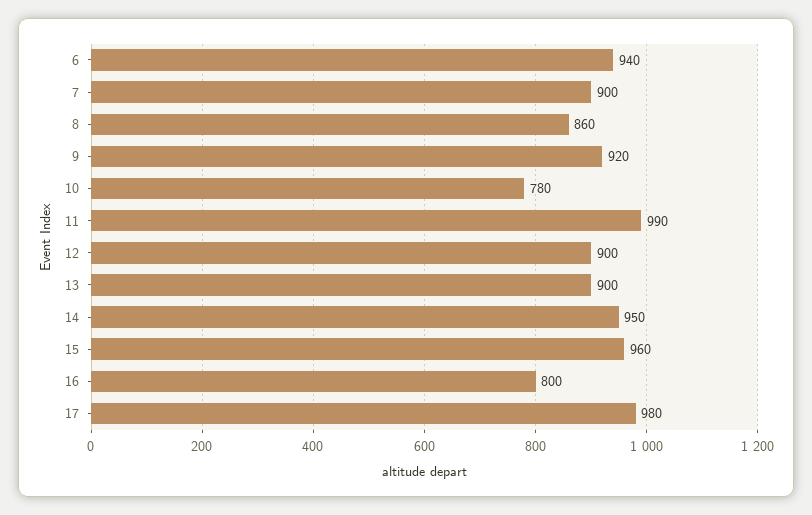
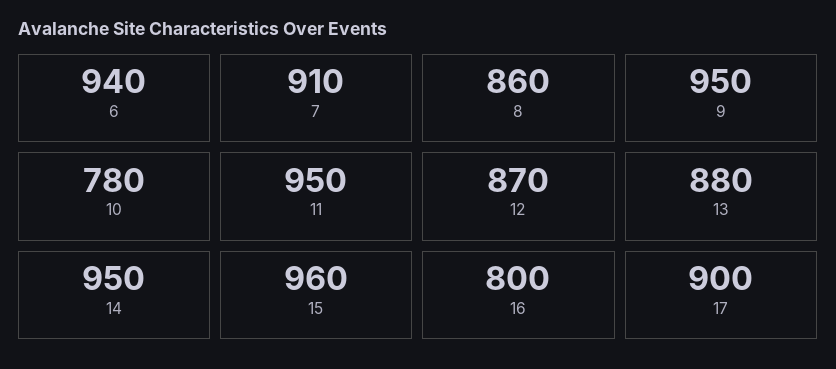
  {
    "6": 940,
-   "7": 900,
+   "7": 910,
    "8": 860,
-   "9": 920,
+   "9": 950,
    "10": 780,
-   "11": 990,
+   "11": 950,
-   "12": 900,
+   "12": 870,
-   "13": 900,
+   "13": 880,
    "14": 950,
    "15": 960,
    "16": 800,
-   "17": 980
+   "17": 900
  }

